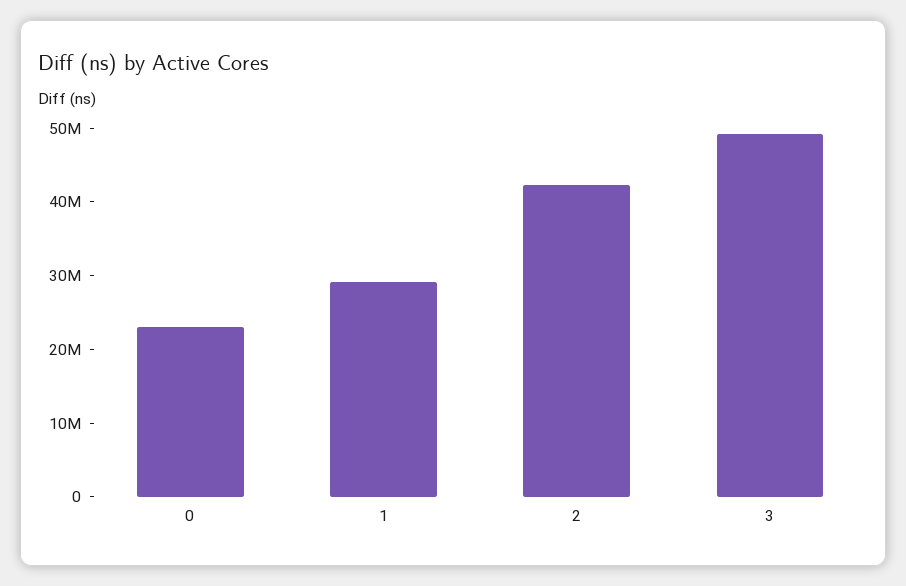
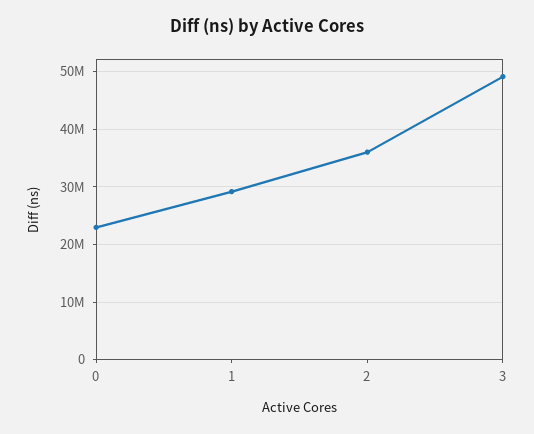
  {
    "0": 22000000,
    "1": 30000000,
-   "2": 42000000,
+   "2": 36000000,
    "3": 50000000
  }

